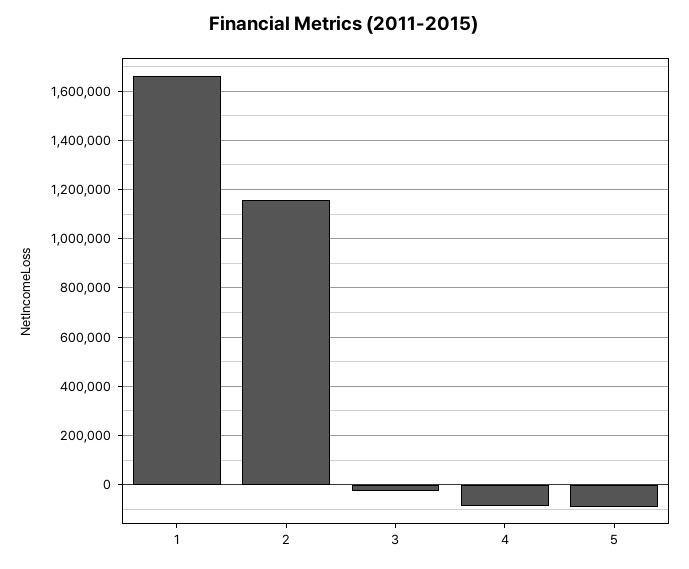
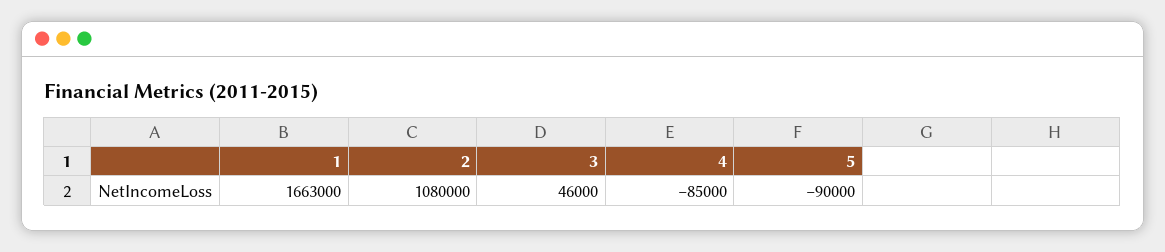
  {
    "1": 1663000,
-   "2": 1150000,
+   "2": 1080000,
-   "3": -25000,
+   "3": 46000,
    "4": -85000,
    "5": -90000
  }

